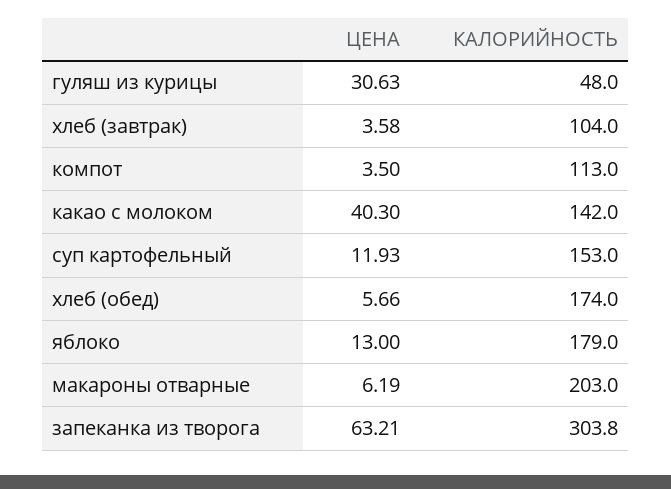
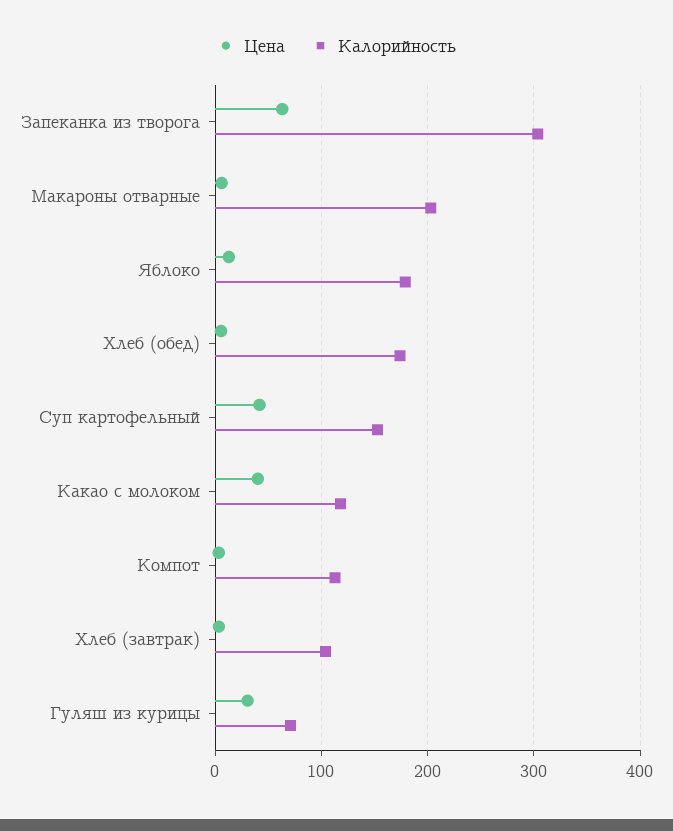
  {
    "ЦЕНА": {
      "гуляш из курицы": 30.63,
      "хлеб (завтрак)": 3.58,
      "компот": 3.5,
      "какао с молоком": 40.3,
-     "суп картофельный": 11.93,
+     "суп картофельный": 40,
      "хлеб (обед)": 5.66,
      "яблоко": 13,
      "макароны отварные": 6.19,
      "запеканка из творога": 63.21
    },
    "КАЛОРИЙНОСТЬ": {
-     "гуляш из курицы": 48,
+     "гуляш из курицы": 70,
      "хлеб (завтрак)": 104,
      "компот": 113,
-     "какао с молоком": 142,
+     "какао с молоком": 120,
      "суп картофельный": 153,
      "хлеб (обед)": 174,
      "яблоко": 179,
      "макароны отварные": 203,
      "запеканка из творога": 303.8
    }
  }

